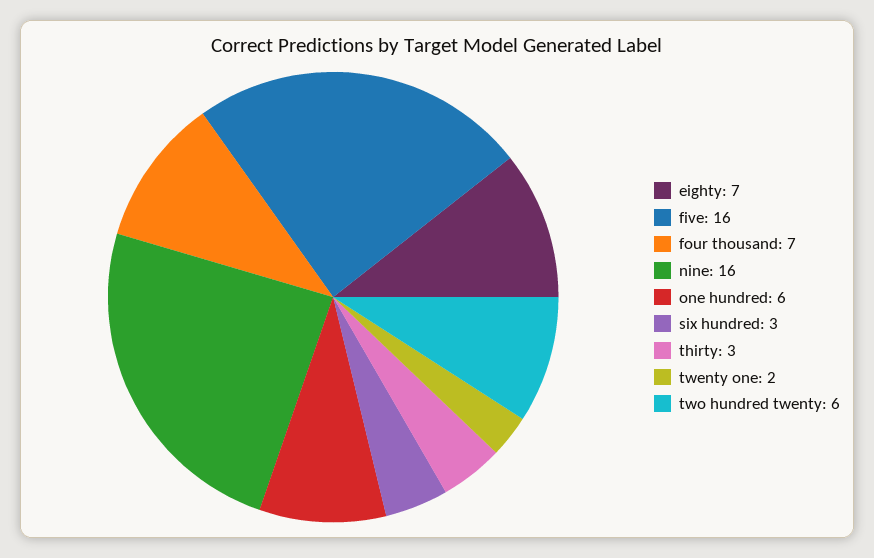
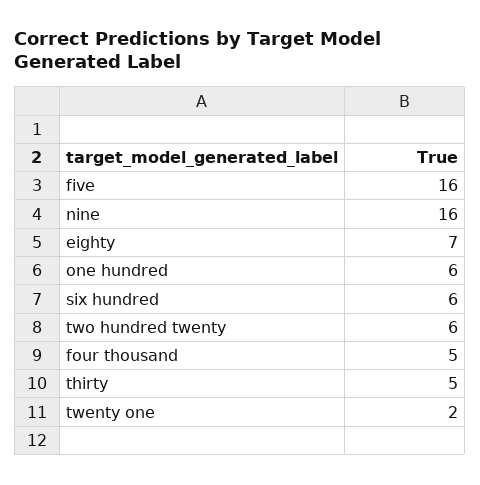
  {
    "eighty": 7,
    "five": 16,
-   "four thousand": 7,
+   "four thousand": 5,
    "nine": 16,
    "one hundred": 6,
-   "six hundred": 3,
+   "six hundred": 6,
-   "thirty": 3,
+   "thirty": 5,
    "twenty one": 2,
    "two hundred twenty": 6
  }

